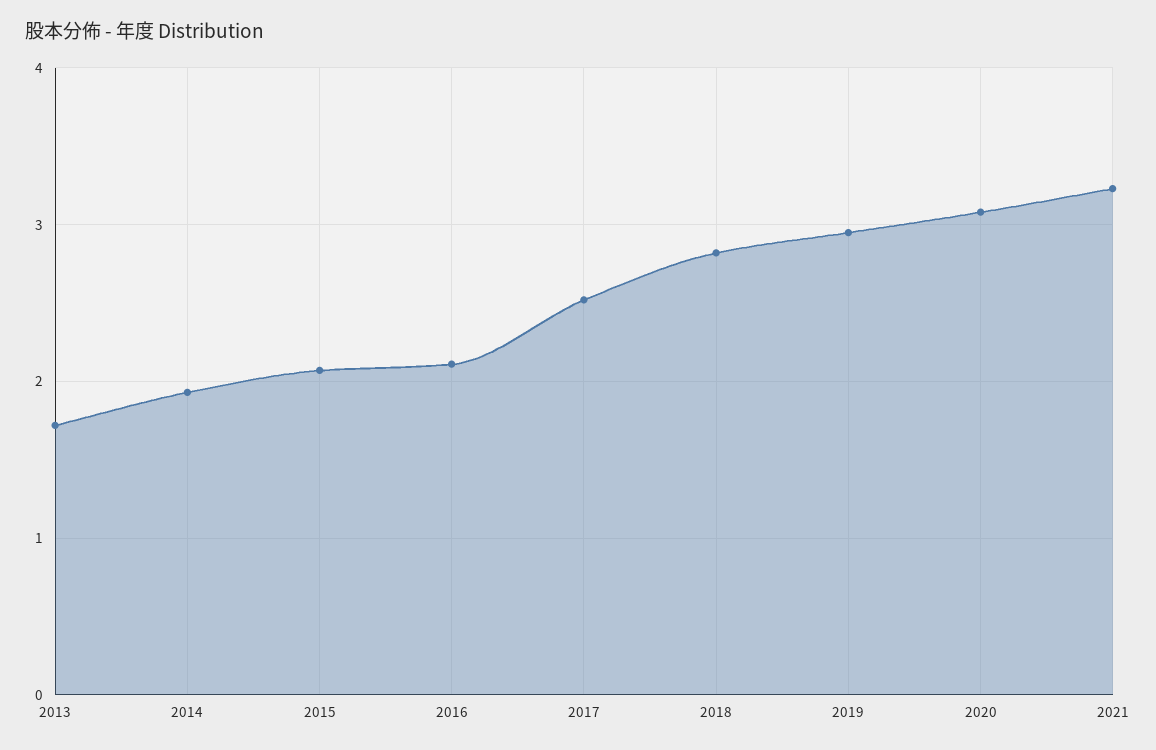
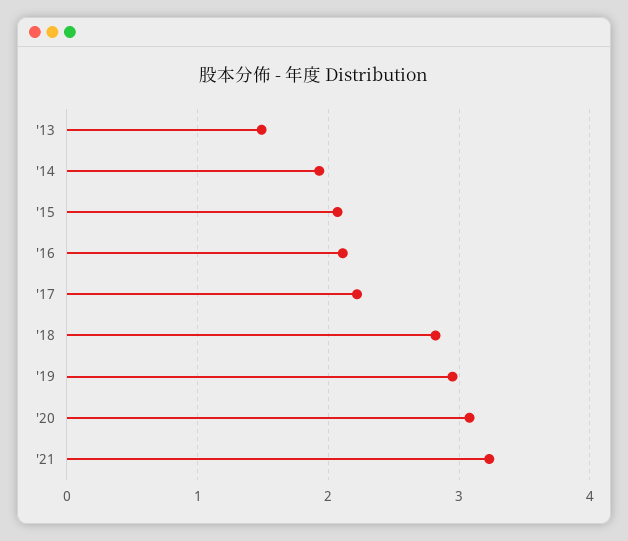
  {
-   "2013": 1.7,
+   "2013": 1.5,
    "2014": 1.9,
    "2015": 2.1,
    "2016": 2.1,
-   "2017": 2.5,
+   "2017": 2.2,
    "2018": 2.8,
    "2019": 3,
    "2020": 3.1,
    "2021": 3.2
  }

